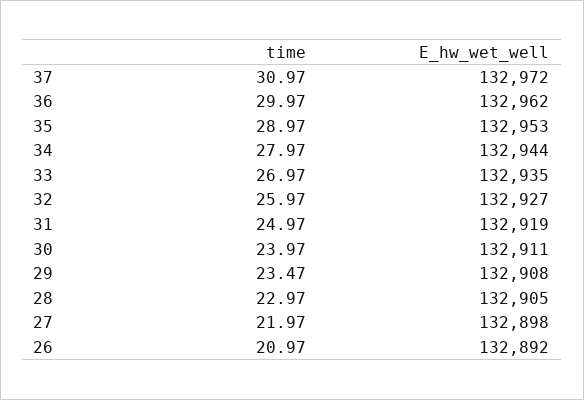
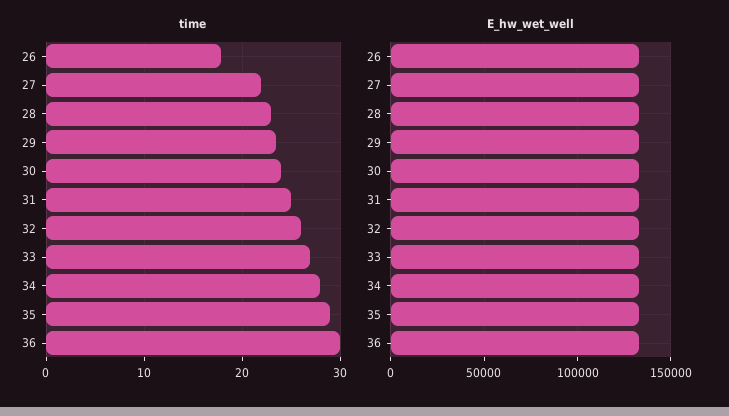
  {
    "time": {
-     "37": 30.97,
      "36": 29.97,
      "35": 28.97,
      "34": 27.97,
      "33": 26.97,
      "32": 25.97,
      "31": 24.97,
      "30": 23.97,
      "29": 23.47,
      "28": 22.97,
      "27": 21.97,
-     "26": 20.97
+     "26": 18
    },
    "E_hw_wet_well": {
-     "37": 132972,
      "36": 132962,
      "35": 132953,
      "34": 132944,
      "33": 132935,
      "32": 132927,
      "31": 132919,
      "30": 132911,
      "29": 132908,
      "28": 132905,
      "27": 132898,
      "26": 132892
    }
  }

